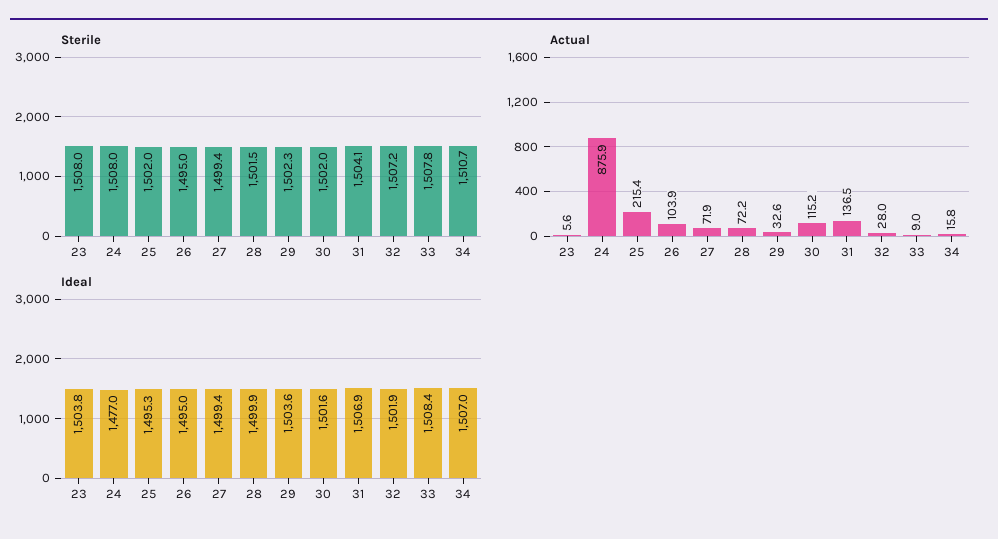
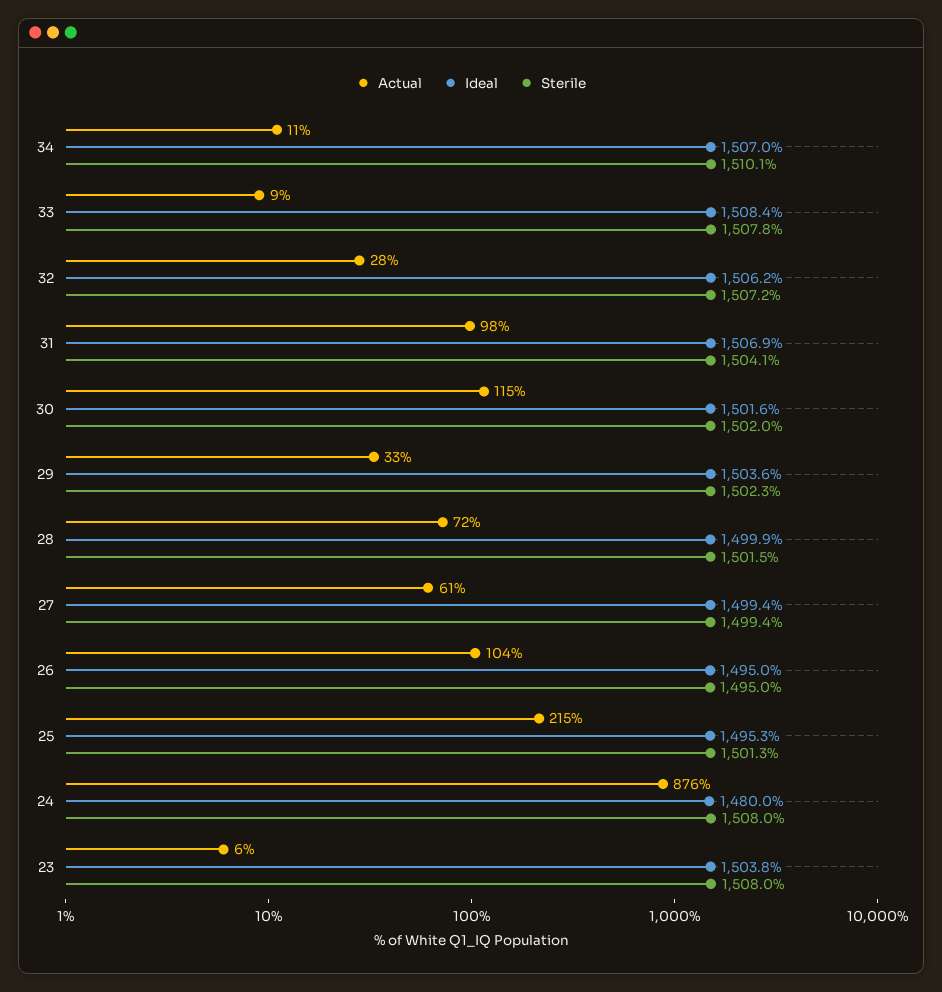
  {
    "Sterile": {
      "23": 1508,
      "24": 1508,
-     "25": 1502,
+     "25": 1501.3,
      "26": 1495,
      "27": 1499.4,
      "28": 1501.5,
      "29": 1502.3,
      "30": 1502,
      "31": 1504.1,
      "32": 1507.2,
      "33": 1507.8,
-     "34": 1510.7
+     "34": 1510.1
    },
    "Actual": {
      "23": 5.6,
      "24": 875.9,
      "25": 215.4,
      "26": 103.9,
-     "27": 71.9,
+     "27": 61,
      "28": 72.2,
      "29": 32.6,
      "30": 115.2,
-     "31": 136.5,
+     "31": 98,
      "32": 28,
      "33": 9,
-     "34": 15.8
+     "34": 11
    },
    "Ideal": {
      "23": 1503.8,
-     "24": 1477,
+     "24": 1480,
      "25": 1495.3,
      "26": 1495,
      "27": 1499.4,
      "28": 1499.9,
      "29": 1503.6,
      "30": 1501.6,
      "31": 1506.9,
-     "32": 1501.9,
+     "32": 1506.2,
      "33": 1508.4,
      "34": 1507
    }
  }

